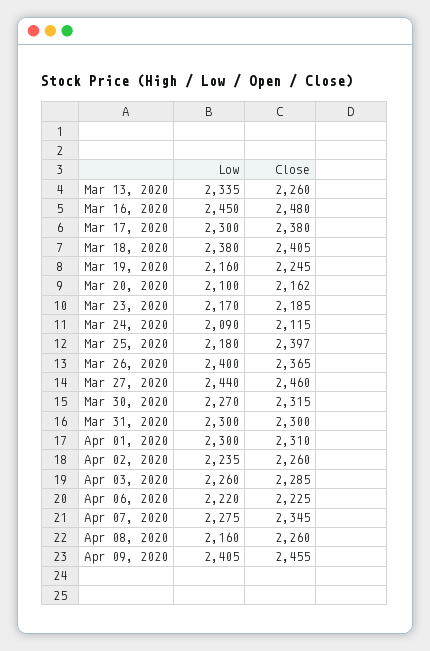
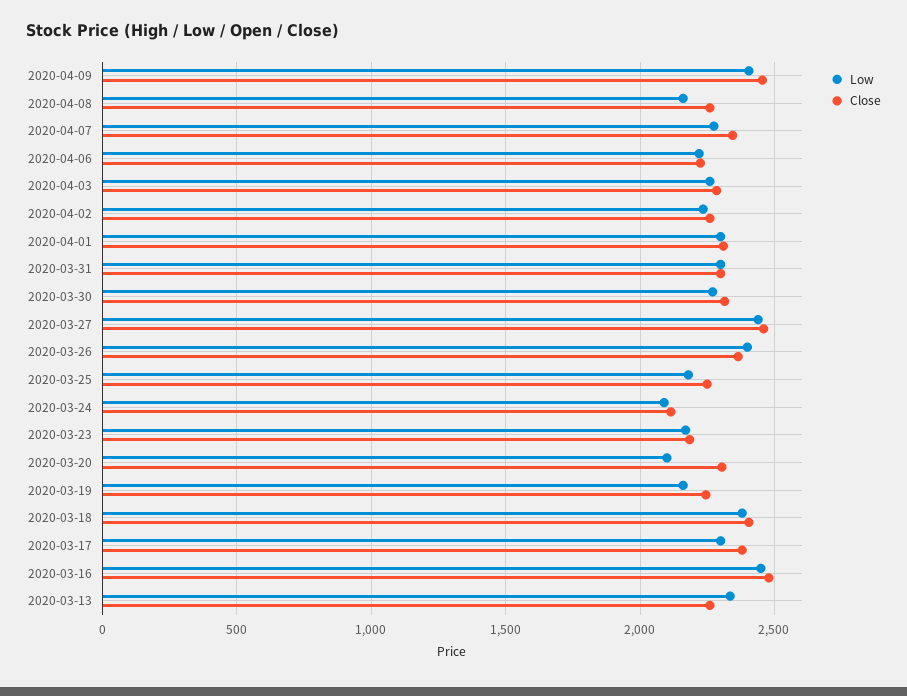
  {
    "Low": {
      "Mar 13, 2020": 2335,
      "Mar 16, 2020": 2450,
      "Mar 17, 2020": 2300,
      "Mar 18, 2020": 2380,
      "Mar 19, 2020": 2160,
      "Mar 20, 2020": 2100,
      "Mar 23, 2020": 2170,
      "Mar 24, 2020": 2090,
      "Mar 25, 2020": 2180,
      "Mar 26, 2020": 2400,
      "Mar 27, 2020": 2440,
      "Mar 30, 2020": 2270,
      "Mar 31, 2020": 2300,
      "Apr 01, 2020": 2300,
      "Apr 02, 2020": 2235,
      "Apr 03, 2020": 2260,
      "Apr 06, 2020": 2220,
      "Apr 07, 2020": 2275,
      "Apr 08, 2020": 2160,
      "Apr 09, 2020": 2405
    },
    "Close": {
      "Mar 13, 2020": 2260,
      "Mar 16, 2020": 2480,
      "Mar 17, 2020": 2380,
      "Mar 18, 2020": 2405,
      "Mar 19, 2020": 2245,
-     "Mar 20, 2020": 2162,
+     "Mar 20, 2020": 2300,
      "Mar 23, 2020": 2185,
      "Mar 24, 2020": 2115,
-     "Mar 25, 2020": 2397,
+     "Mar 25, 2020": 2250,
      "Mar 26, 2020": 2365,
      "Mar 27, 2020": 2460,
      "Mar 30, 2020": 2315,
      "Mar 31, 2020": 2300,
      "Apr 01, 2020": 2310,
      "Apr 02, 2020": 2260,
      "Apr 03, 2020": 2285,
      "Apr 06, 2020": 2225,
      "Apr 07, 2020": 2345,
      "Apr 08, 2020": 2260,
      "Apr 09, 2020": 2455
    }
  }

